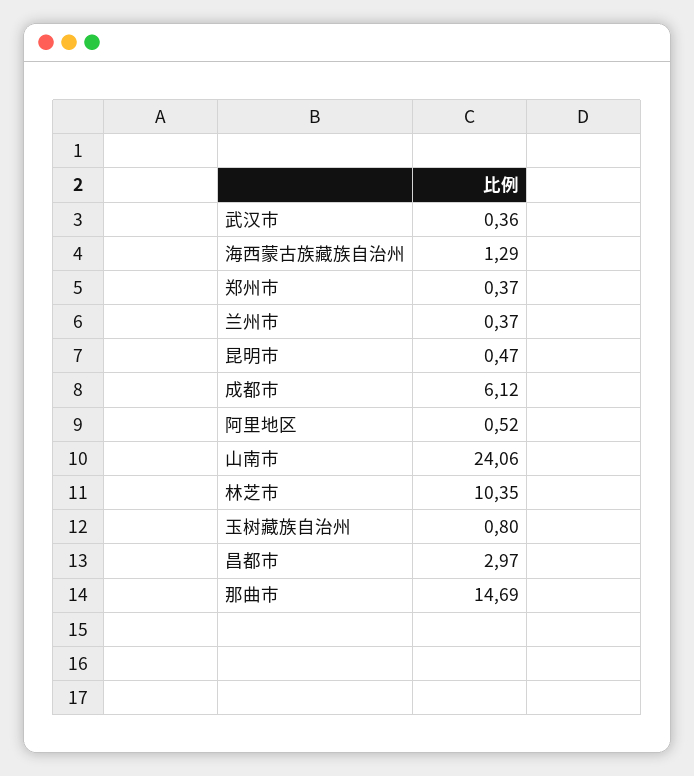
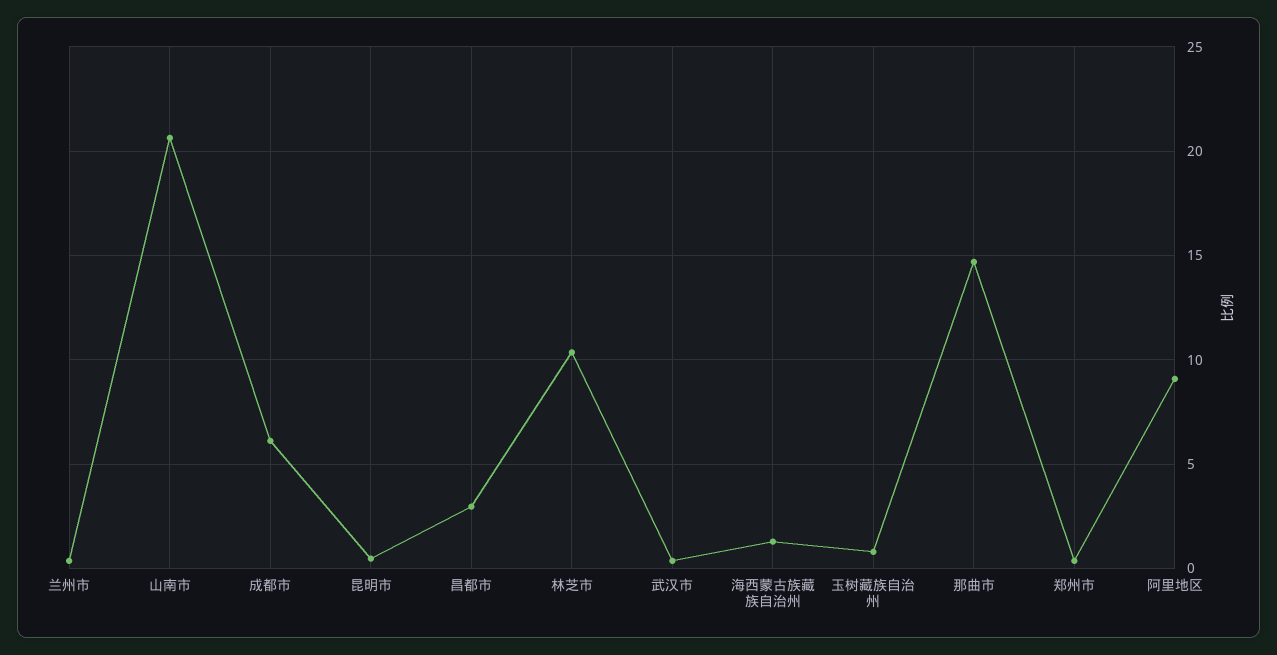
  {
    "武汉市": 0.36,
    "海西蒙古族藏族自治州": 1.29,
    "郑州市": 0.37,
    "兰州市": 0.37,
    "昆明市": 0.47,
    "成都市": 6.12,
-   "阿里地区": 0.52,
+   "阿里地区": 9,
-   "山南市": 24.06,
+   "山南市": 20.5,
    "林芝市": 10.35,
    "玉树藏族自治州": 0.8,
    "昌都市": 2.97,
    "那曲市": 14.69
  }

